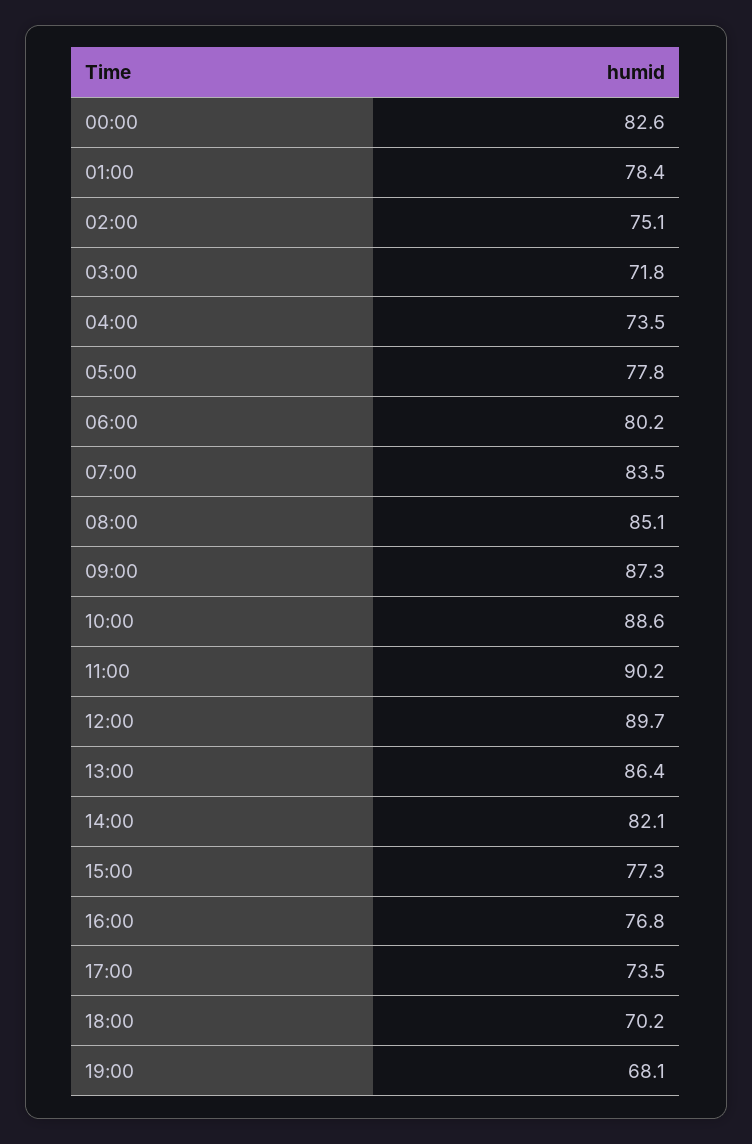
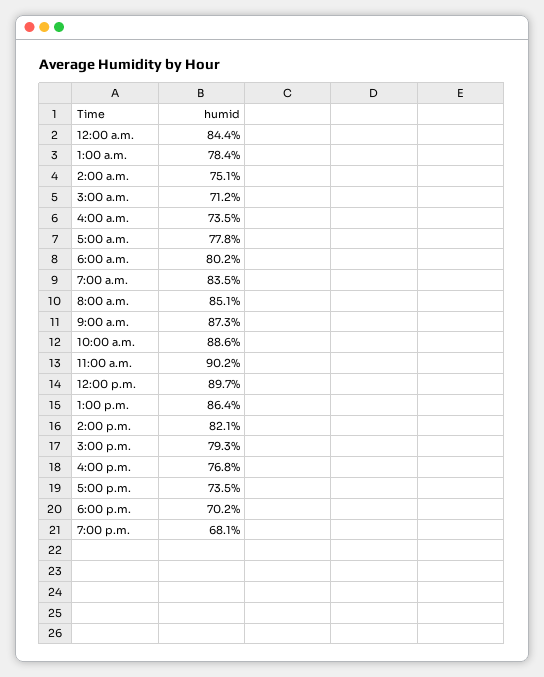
  {
-   "00:00": 82.6,
+   "00:00": 84.4,
    "01:00": 78.4,
    "02:00": 75.1,
-   "03:00": 71.8,
+   "03:00": 71.2,
    "04:00": 73.5,
    "05:00": 77.8,
    "06:00": 80.2,
    "07:00": 83.5,
    "08:00": 85.1,
    "09:00": 87.3,
    "10:00": 88.6,
    "11:00": 90.2,
    "12:00": 89.7,
    "13:00": 86.4,
    "14:00": 82.1,
-   "15:00": 77.3,
+   "15:00": 79.3,
    "16:00": 76.8,
    "17:00": 73.5,
    "18:00": 70.2,
    "19:00": 68.1
  }

